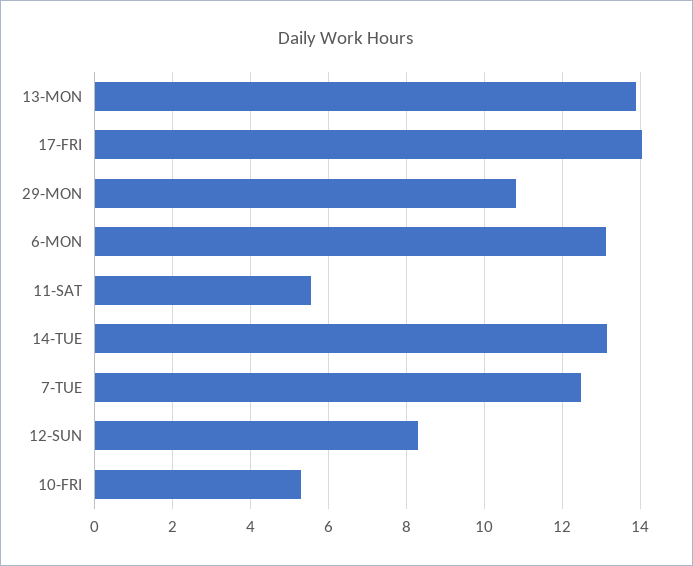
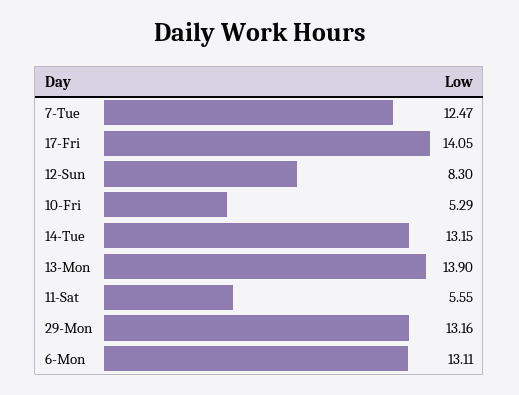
  {
    "13-MON": 13.9,
    "17-FRI": 14.05,
-   "29-MON": 10.8,
+   "29-MON": 13.16,
    "6-MON": 13.11,
    "11-SAT": 5.55,
    "14-TUE": 13.15,
    "7-TUE": 12.47,
    "12-SUN": 8.3,
    "10-FRI": 5.29
  }

